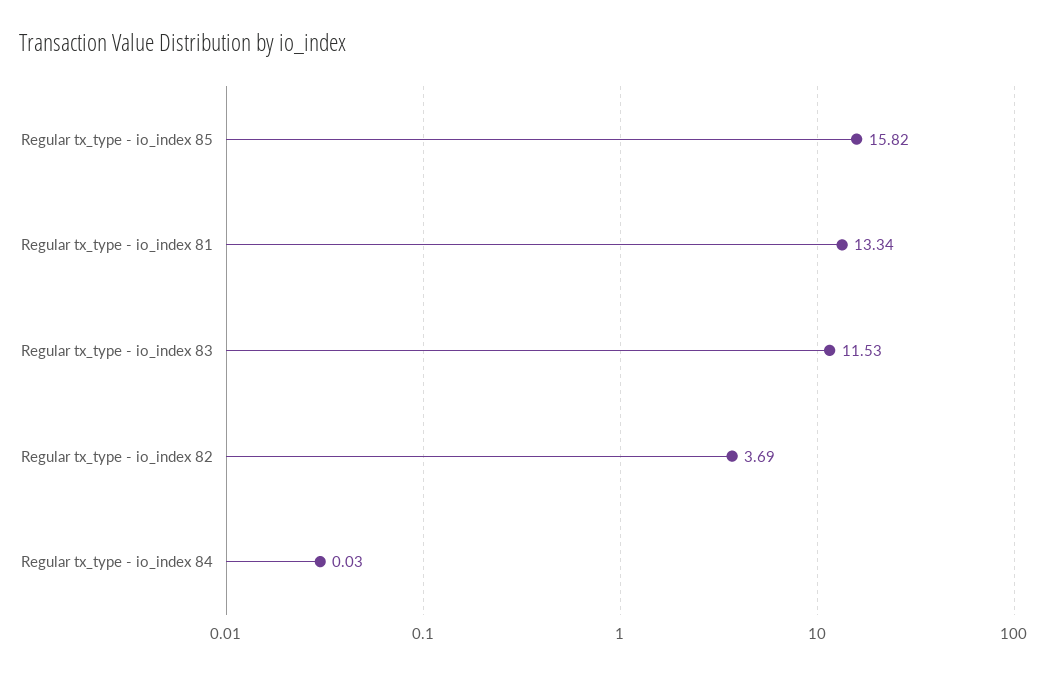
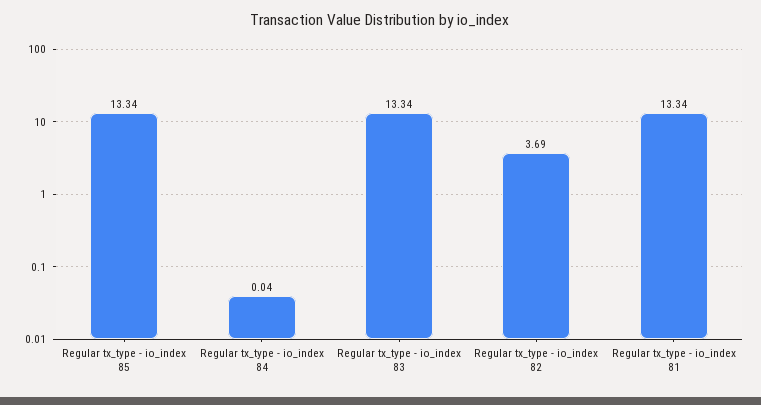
  {
-   "Regular tx_type - io_index 85": 15.82,
+   "Regular tx_type - io_index 85": 13.34,
    "Regular tx_type - io_index 81": 13.34,
-   "Regular tx_type - io_index 83": 11.53,
+   "Regular tx_type - io_index 83": 13.34,
    "Regular tx_type - io_index 82": 3.69,
-   "Regular tx_type - io_index 84": 0.03
+   "Regular tx_type - io_index 84": 0.04
  }

